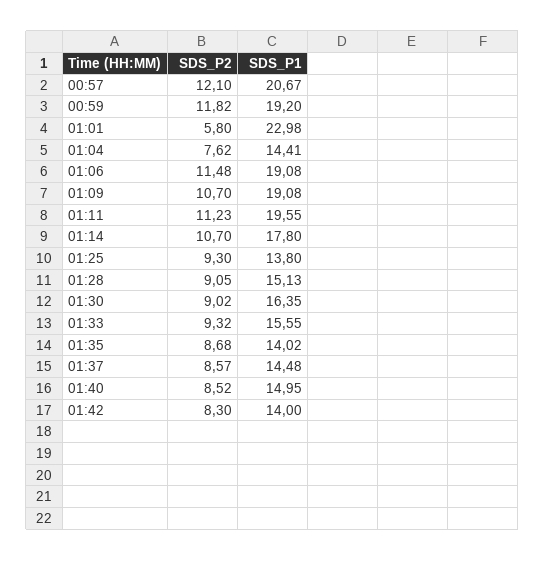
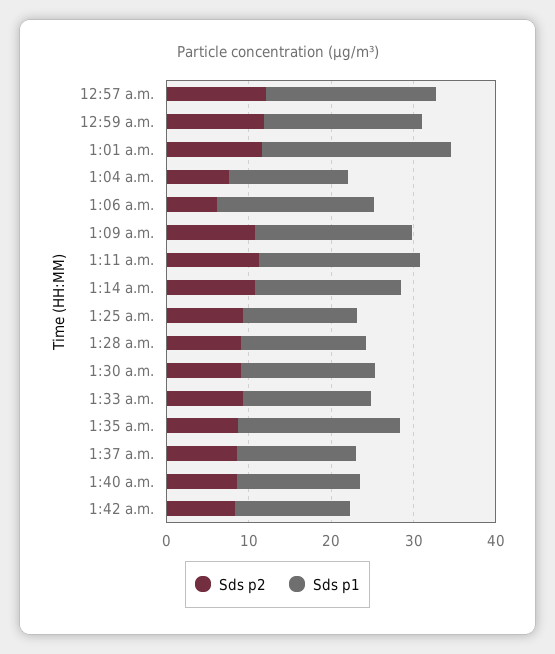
  {
    "SDS_P2": {
      "00:57": 12.1,
      "00:59": 11.82,
-     "01:01": 5.8,
+     "01:01": 12,
      "01:04": 7.62,
-     "01:06": 11.48,
+     "01:06": 6,
      "01:09": 10.7,
      "01:11": 11.23,
      "01:14": 10.7,
      "01:25": 9.3,
      "01:28": 9.05,
      "01:30": 9.02,
      "01:33": 9.32,
      "01:35": 8.68,
      "01:37": 8.57,
      "01:40": 8.52,
      "01:42": 8.3
    },
    "SDS_P1": {
      "00:57": 20.67,
      "00:59": 19.2,
      "01:01": 22.98,
      "01:04": 14.41,
      "01:06": 19.08,
      "01:09": 19.08,
      "01:11": 19.55,
      "01:14": 17.8,
      "01:25": 13.8,
      "01:28": 15.13,
      "01:30": 16.35,
      "01:33": 15.55,
-     "01:35": 14.02,
+     "01:35": 20,
      "01:37": 14.48,
      "01:40": 14.95,
      "01:42": 14
    }
  }

